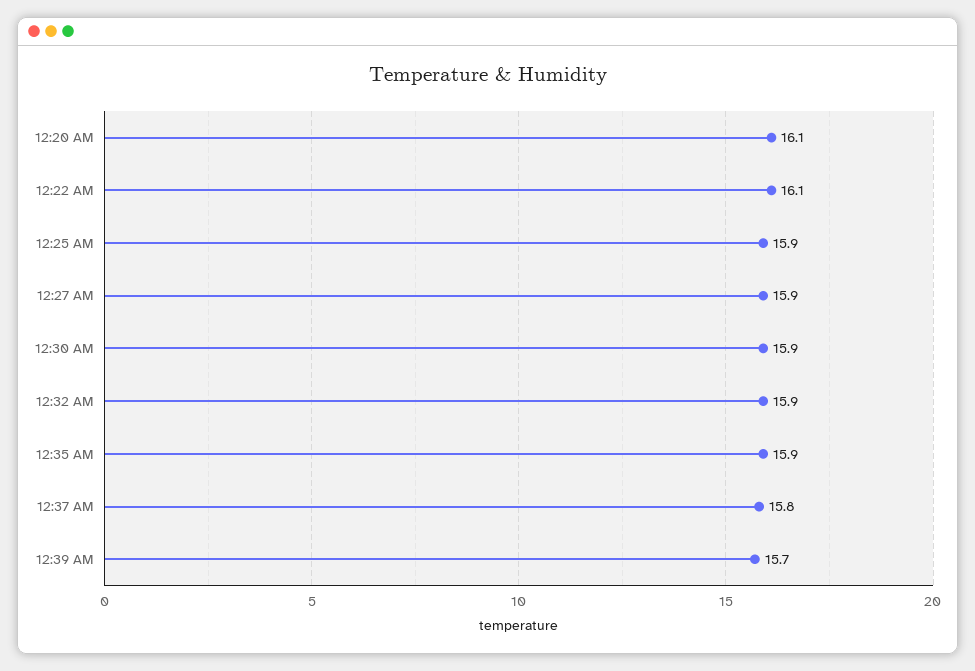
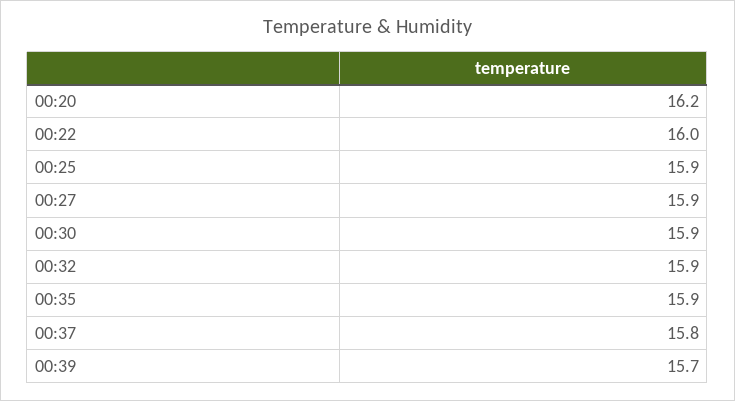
  {
-   "12:20 AM": 16.1,
+   "12:20 AM": 16.2,
-   "12:22 AM": 16.1,
+   "12:22 AM": 16,
    "12:25 AM": 15.9,
    "12:27 AM": 15.9,
    "12:30 AM": 15.9,
    "12:32 AM": 15.9,
    "12:35 AM": 15.9,
    "12:37 AM": 15.8,
    "12:39 AM": 15.7
  }

